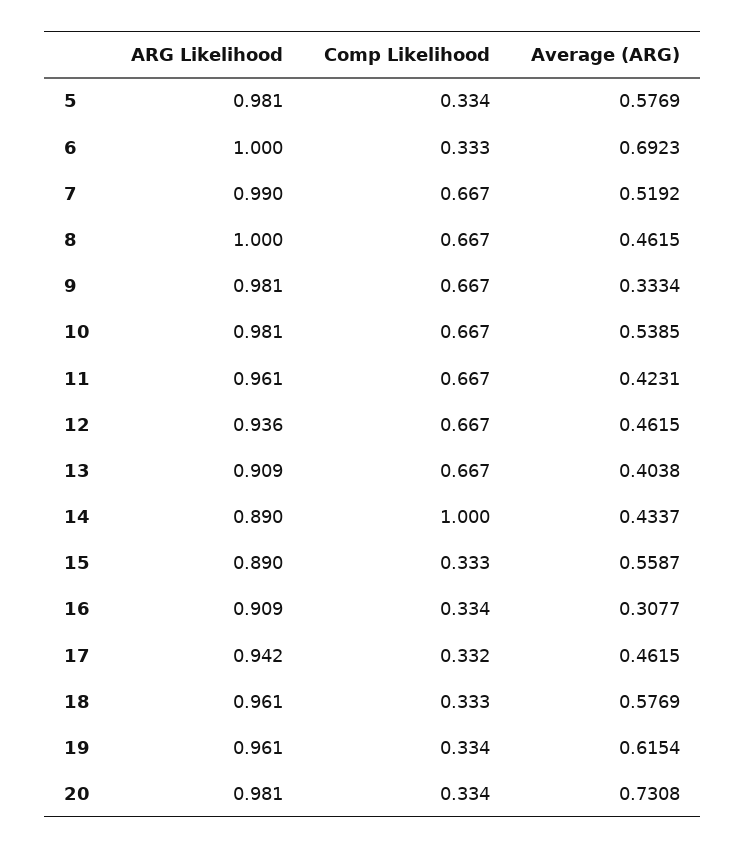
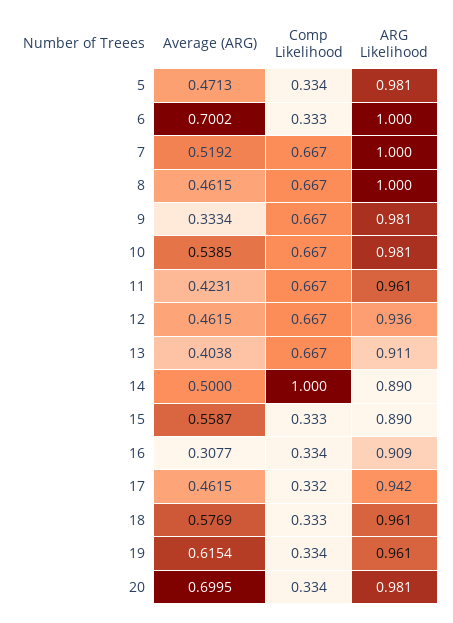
  {
    "ARG Likelihood": {
      "5": 0.981,
      "6": 1,
-     "7": 0.99,
+     "7": 1,
      "8": 1,
      "9": 0.981,
      "10": 0.981,
      "11": 0.961,
      "12": 0.936,
-     "13": 0.909,
+     "13": 0.911,
      "14": 0.89,
      "15": 0.89,
      "16": 0.909,
      "17": 0.942,
      "18": 0.961,
      "19": 0.961,
      "20": 0.981
    },
    "Comp Likelihood": {
      "5": 0.334,
      "6": 0.333,
      "7": 0.667,
      "8": 0.667,
      "9": 0.667,
      "10": 0.667,
      "11": 0.667,
      "12": 0.667,
      "13": 0.667,
      "14": 1,
      "15": 0.333,
      "16": 0.334,
      "17": 0.332,
      "18": 0.333,
      "19": 0.334,
      "20": 0.334
    },
    "Average (ARG)": {
-     "5": 0.5769,
+     "5": 0.4713,
-     "6": 0.6923,
+     "6": 0.7002,
      "7": 0.5192,
      "8": 0.4615,
      "9": 0.3334,
      "10": 0.5385,
      "11": 0.4231,
      "12": 0.4615,
      "13": 0.4038,
-     "14": 0.4337,
+     "14": 0.5,
      "15": 0.5587,
      "16": 0.3077,
      "17": 0.4615,
      "18": 0.5769,
      "19": 0.6154,
-     "20": 0.7308
+     "20": 0.6995
    }
  }

